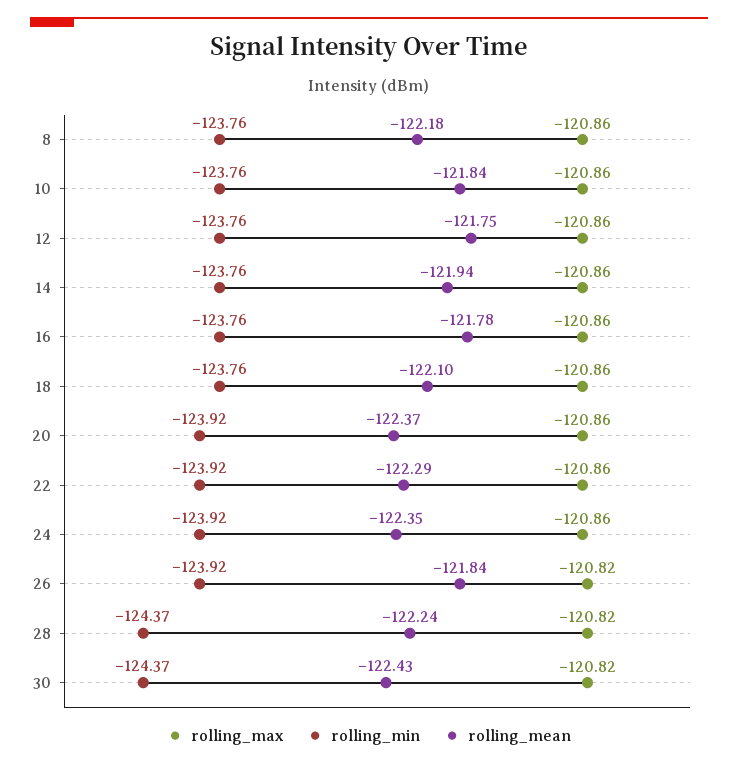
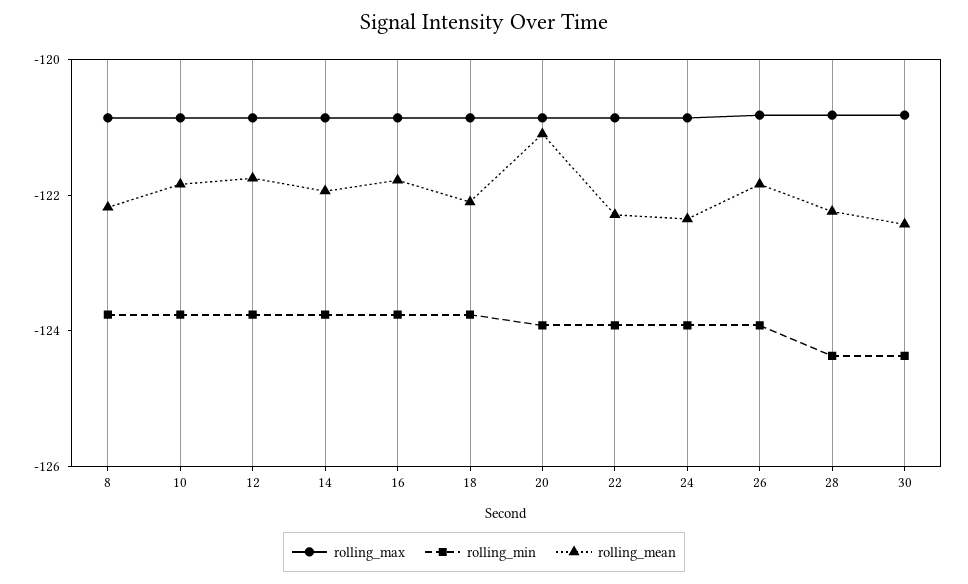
  {
    "rolling_max": {
      "8": -120.86,
      "10": -120.86,
      "12": -120.86,
      "14": -120.86,
      "16": -120.86,
      "18": -120.86,
      "20": -120.86,
      "22": -120.86,
      "24": -120.86,
      "26": -120.82,
      "28": -120.82,
      "30": -120.82
    },
    "rolling_min": {
      "8": -123.76,
      "10": -123.76,
      "12": -123.76,
      "14": -123.76,
      "16": -123.76,
      "18": -123.76,
      "20": -123.92,
      "22": -123.92,
      "24": -123.92,
      "26": -123.92,
      "28": -124.37,
      "30": -124.37
    },
    "rolling_mean": {
      "8": -122.18,
      "10": -121.84,
      "12": -121.75,
      "14": -121.94,
      "16": -121.78,
      "18": -122.1,
-     "20": -122.37,
+     "20": -121,
      "22": -122.29,
      "24": -122.35,
      "26": -121.84,
      "28": -122.24,
      "30": -122.43
    }
  }

